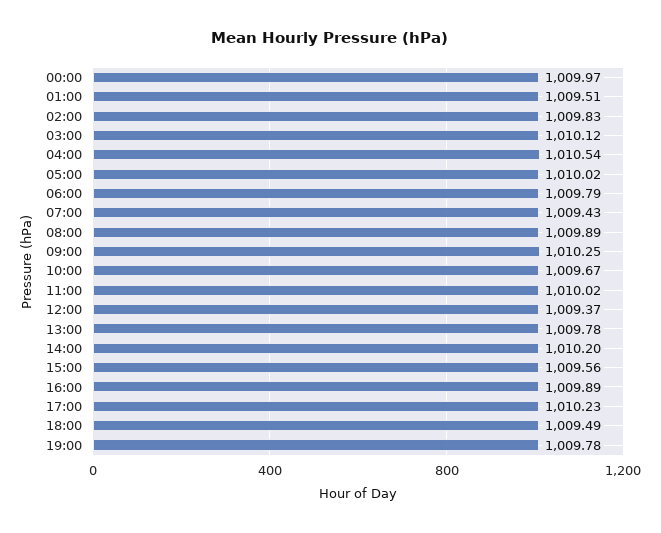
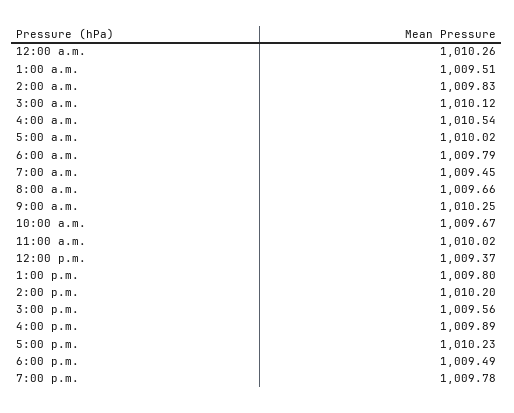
  {
-   "00:00": 1009.97,
+   "00:00": 1010.26,
    "01:00": 1009.51,
    "02:00": 1009.83,
    "03:00": 1010.12,
    "04:00": 1010.54,
    "05:00": 1010.02,
    "06:00": 1009.79,
-   "07:00": 1009.43,
+   "07:00": 1009.45,
-   "08:00": 1009.89,
+   "08:00": 1009.66,
    "09:00": 1010.25,
    "10:00": 1009.67,
    "11:00": 1010.02,
    "12:00": 1009.37,
-   "13:00": 1009.78,
+   "13:00": 1009.8,
    "14:00": 1010.2,
    "15:00": 1009.56,
    "16:00": 1009.89,
    "17:00": 1010.23,
    "18:00": 1009.49,
    "19:00": 1009.78
  }

